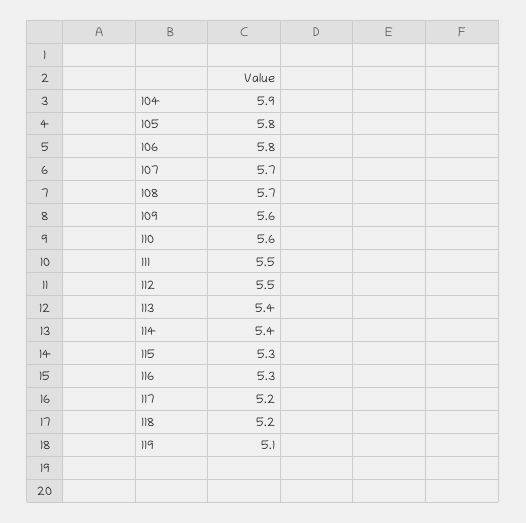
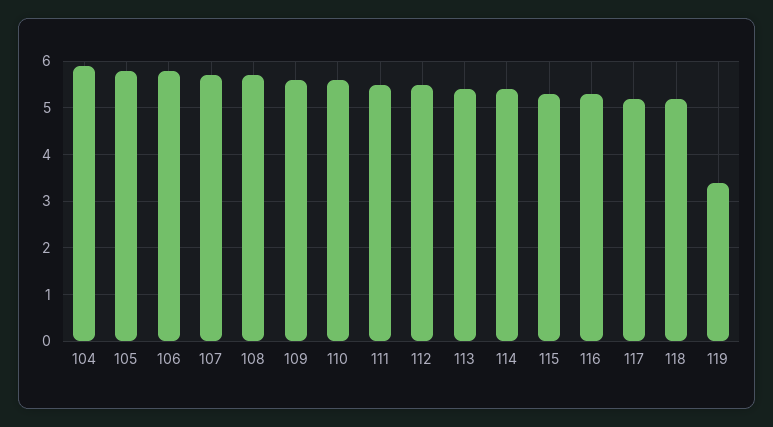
  {
    "104": 5.9,
    "105": 5.8,
    "106": 5.8,
    "107": 5.7,
    "108": 5.7,
    "109": 5.6,
    "110": 5.6,
    "111": 5.5,
    "112": 5.5,
    "113": 5.4,
    "114": 5.4,
    "115": 5.3,
    "116": 5.3,
    "117": 5.2,
    "118": 5.2,
-   "119": 5.1
+   "119": 3.5
  }

